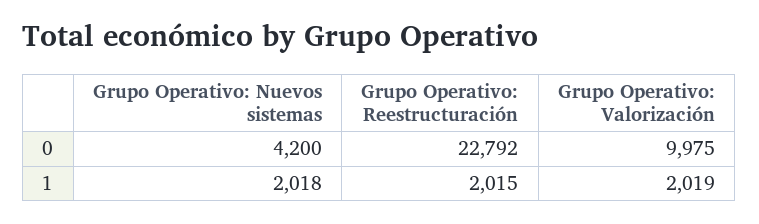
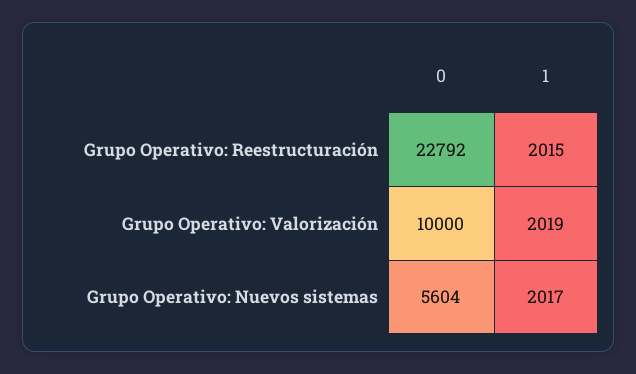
  {
    "Grupo Operativo: Nuevos sistemas": {
-     "0": 4200,
+     "0": 5604,
-     "1": 2018
+     "1": 2017
    },
    "Grupo Operativo: Reestructuración": {
      "0": 22792,
      "1": 2015
    },
    "Grupo Operativo: Valorización": {
-     "0": 9975,
+     "0": 10000,
      "1": 2019
    }
  }

